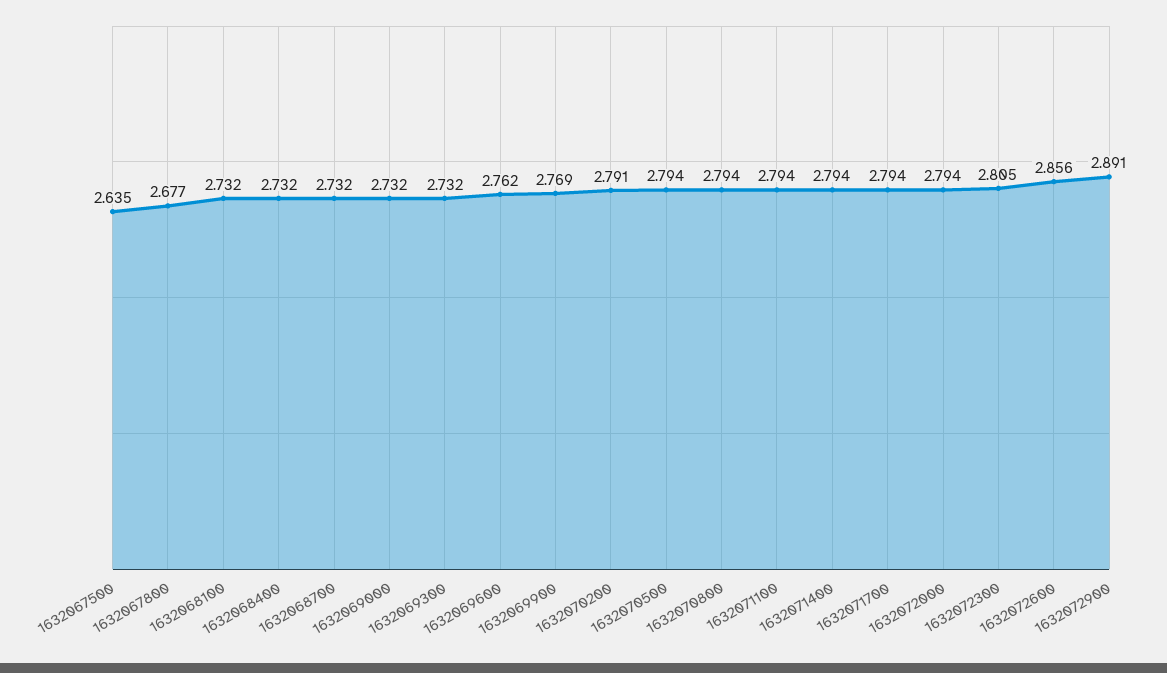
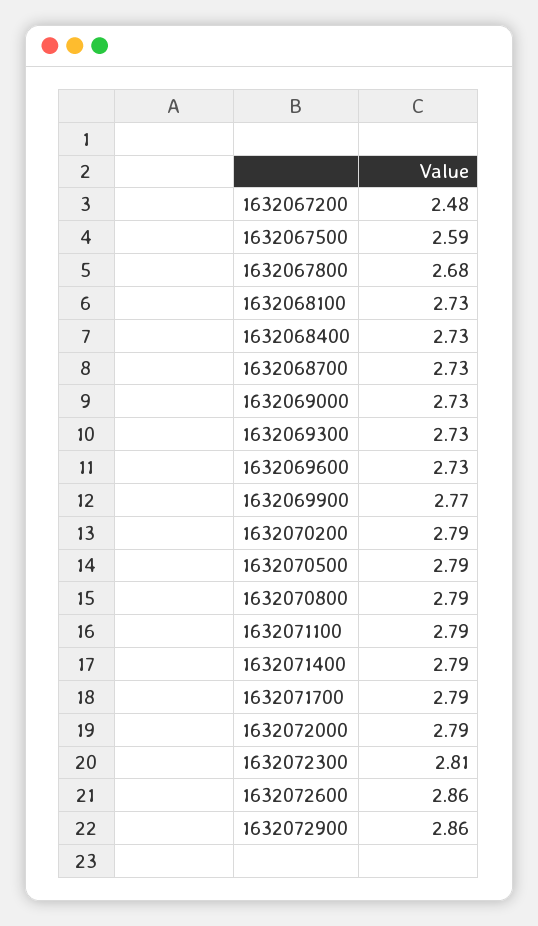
  {
-   "1632067500": 2.635,
+   "1632067500": 2.59,
    "1632067800": 2.677,
    "1632068100": 2.732,
    "1632068400": 2.732,
    "1632068700": 2.732,
    "1632069000": 2.732,
    "1632069300": 2.732,
-   "1632069600": 2.762,
+   "1632069600": 2.73,
    "1632069900": 2.769,
    "1632070200": 2.791,
    "1632070500": 2.794,
    "1632070800": 2.794,
    "1632071100": 2.794,
    "1632071400": 2.794,
    "1632071700": 2.794,
    "1632072000": 2.794,
    "1632072300": 2.805,
    "1632072600": 2.856,
-   "1632072900": 2.891
+   "1632072900": 2.86,
+   "1632067200": 2.48
  }

